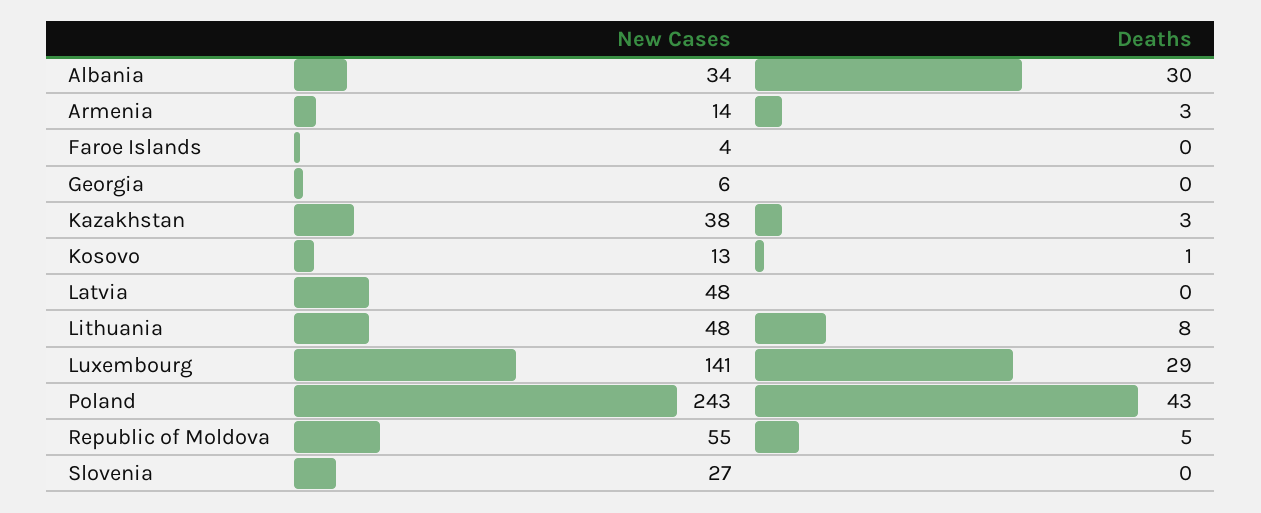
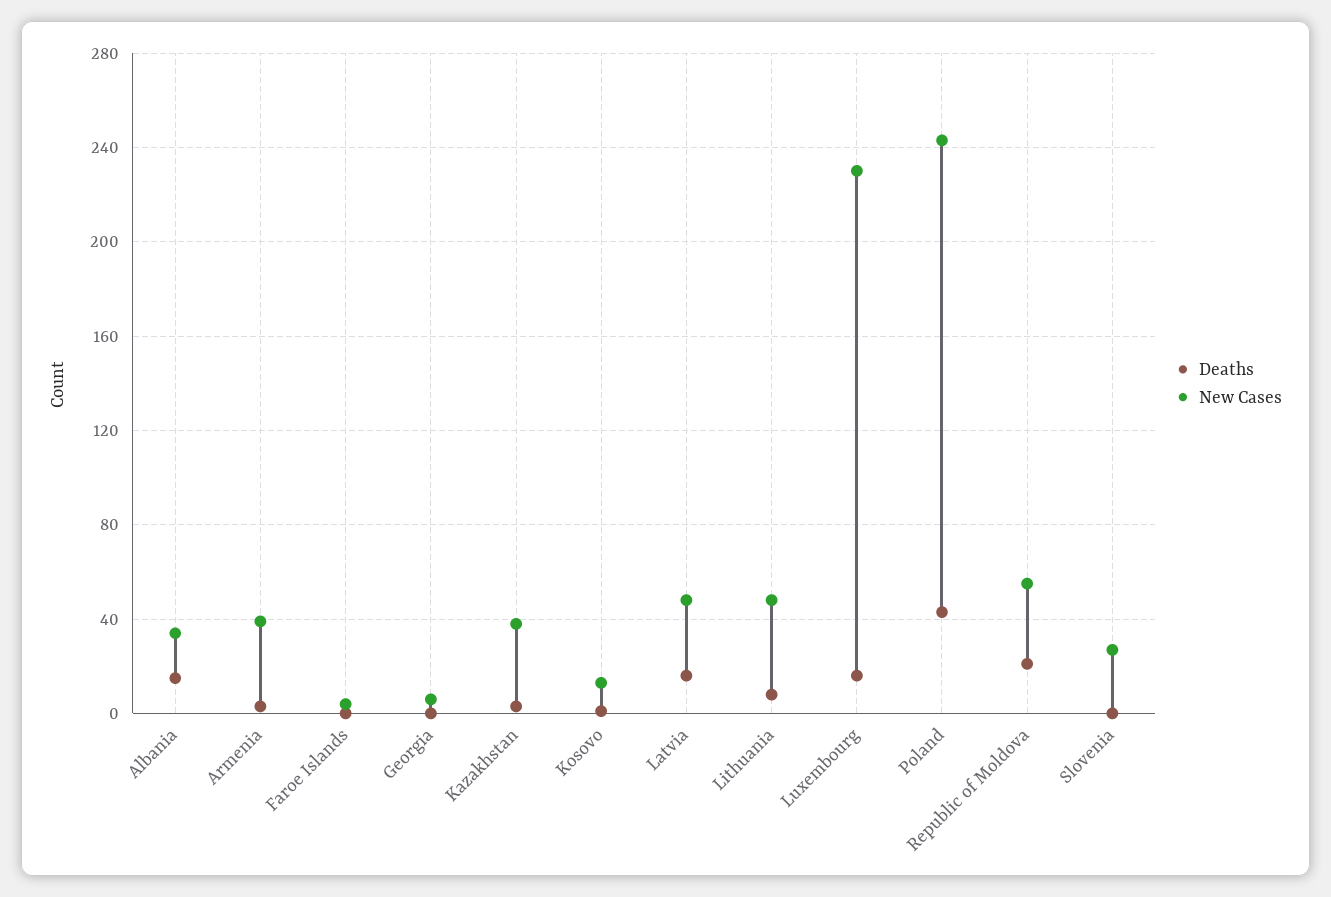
  {
    "New Cases": {
      "Albania": 34,
-     "Armenia": 14,
+     "Armenia": 40,
      "Faroe Islands": 4,
      "Georgia": 6,
      "Kazakhstan": 38,
      "Kosovo": 13,
      "Latvia": 48,
      "Lithuania": 48,
-     "Luxembourg": 141,
+     "Luxembourg": 230,
      "Poland": 243,
      "Republic of Moldova": 55,
      "Slovenia": 27
    },
    "Deaths": {
-     "Albania": 30,
+     "Albania": 15,
      "Armenia": 3,
      "Faroe Islands": 0,
      "Georgia": 0,
      "Kazakhstan": 3,
      "Kosovo": 1,
-     "Latvia": 0,
+     "Latvia": 15,
      "Lithuania": 8,
-     "Luxembourg": 29,
+     "Luxembourg": 15,
      "Poland": 43,
-     "Republic of Moldova": 5,
+     "Republic of Moldova": 20,
      "Slovenia": 0
    }
  }

